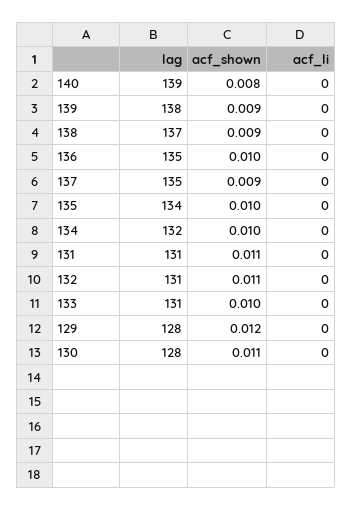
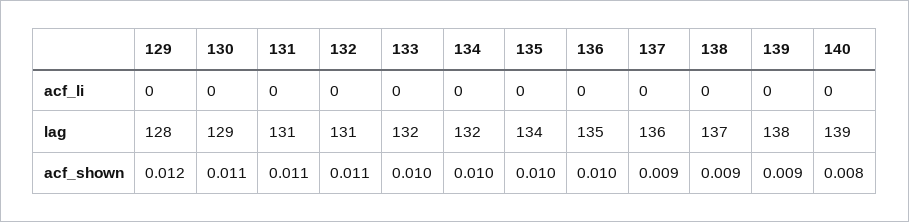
  {
    "lag": {
      "140": 139,
      "139": 138,
      "138": 137,
      "136": 135,
-     "137": 135,
+     "137": 136,
      "135": 134,
      "134": 132,
      "131": 131,
      "132": 131,
-     "133": 131,
+     "133": 132,
      "129": 128,
-     "130": 128
+     "130": 129
    },
    "acf_shown": {
      "140": 0.008,
      "139": 0.009,
      "138": 0.009,
      "136": 0.01,
      "137": 0.009,
      "135": 0.01,
      "134": 0.01,
      "131": 0.011,
      "132": 0.011,
      "133": 0.01,
      "129": 0.012,
      "130": 0.011
    },
    "acf_li": {
      "140": 0,
      "139": 0,
      "138": 0,
      "136": 0,
      "137": 0,
      "135": 0,
      "134": 0,
      "131": 0,
      "132": 0,
      "133": 0,
      "129": 0,
      "130": 0
    }
  }

